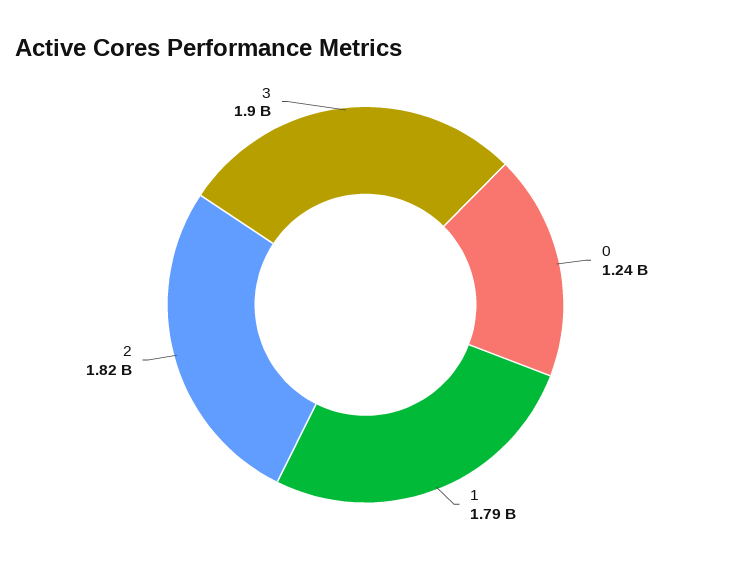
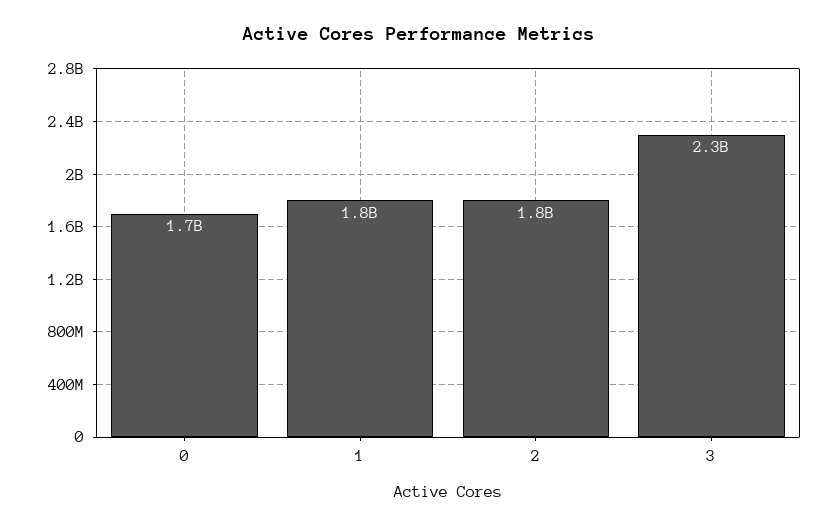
  {
-   "0": 1240000000,
+   "0": 1700000000,
    "1": 1790000000,
    "2": 1820000000,
-   "3": 1900000000
+   "3": 2300000000
  }

